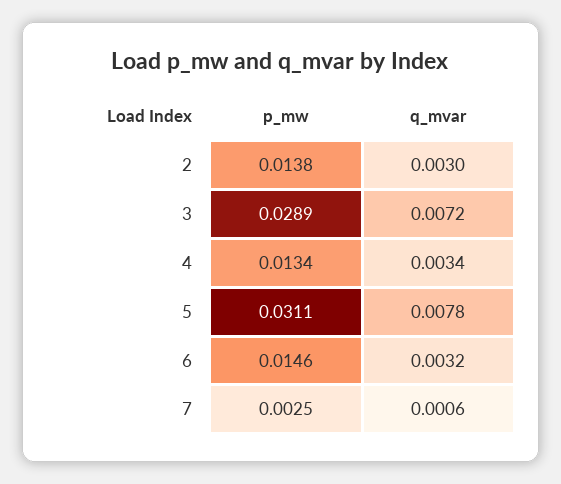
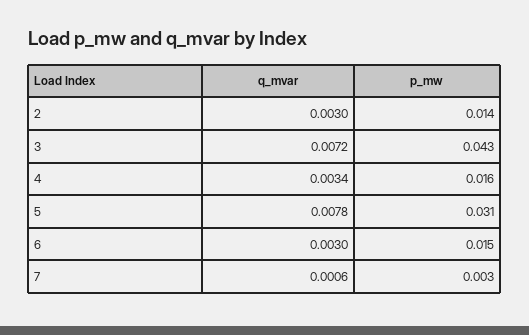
  {
    "p_mw": {
      "2": 0.0138,
-     "3": 0.0289,
+     "3": 0.043,
-     "4": 0.0134,
+     "4": 0.016,
      "5": 0.0311,
      "6": 0.0146,
      "7": 0.0025
    },
    "q_mvar": {
      "2": 0.003,
      "3": 0.0072,
      "4": 0.0034,
      "5": 0.0078,
-     "6": 0.0032,
+     "6": 0.003,
      "7": 0.0006
    }
  }

